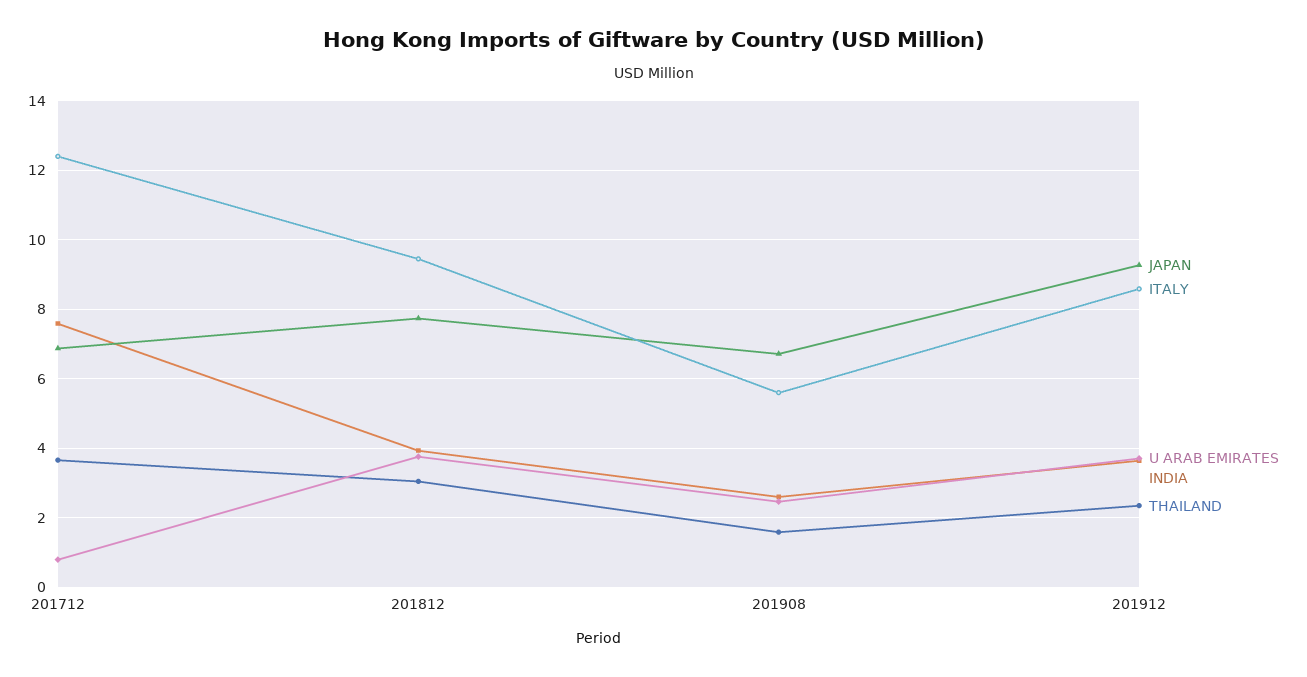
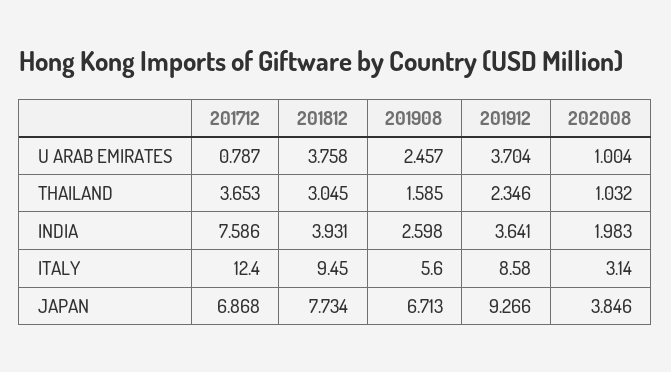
  {
    "JAPAN": {
      "201712": 6.868,
      "201812": 7.734,
      "201908": 6.713,
-     "201912": 9.266
+     "201912": 9.266,
+     "202008": 3.846
    },
    "ITALY": {
      "201712": 12.4,
      "201812": 9.45,
      "201908": 5.6,
-     "201912": 8.58
+     "201912": 8.58,
+     "202008": 3.14
    },
    "U ARAB EMIRATES": {
      "201712": 0.787,
      "201812": 3.758,
      "201908": 2.457,
-     "201912": 3.704
+     "201912": 3.704,
+     "202008": 1.004
    },
    "INDIA": {
      "201712": 7.586,
      "201812": 3.931,
      "201908": 2.598,
-     "201912": 3.641
+     "201912": 3.641,
+     "202008": 1.983
    },
    "THAILAND": {
      "201712": 3.653,
      "201812": 3.045,
      "201908": 1.585,
-     "201912": 2.346
+     "201912": 2.346,
+     "202008": 1.032
    }
  }

